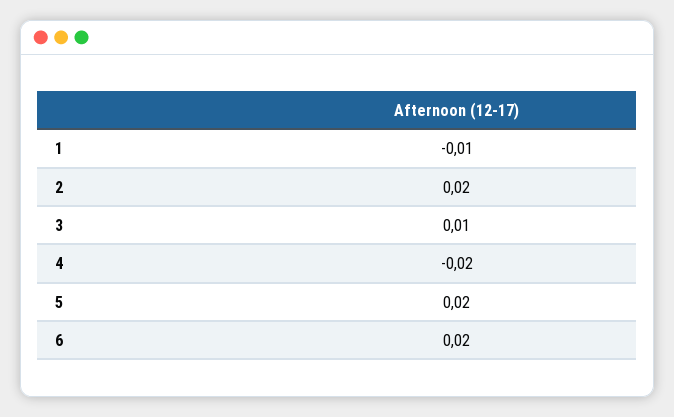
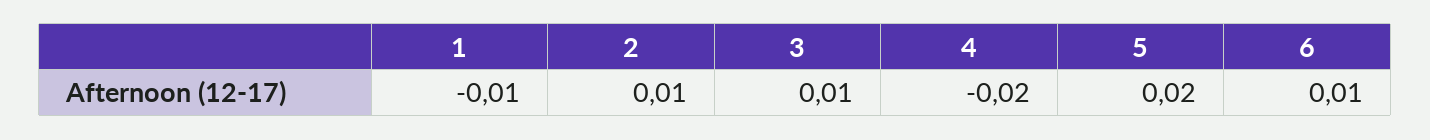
  {
    "1": -0.01,
-   "2": 0.02,
+   "2": 0.01,
    "3": 0.01,
    "4": -0.02,
    "5": 0.02,
-   "6": 0.02
+   "6": 0.01
  }

